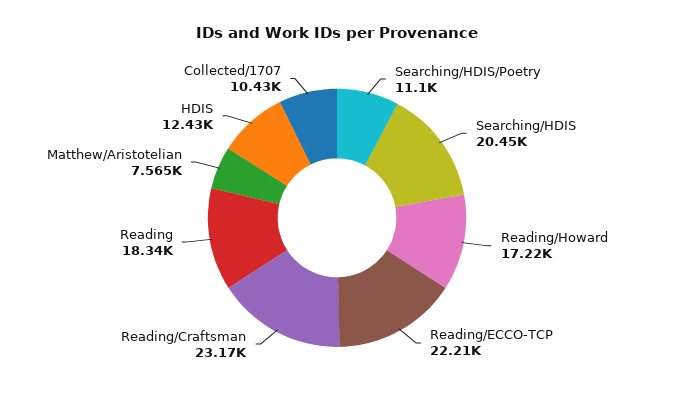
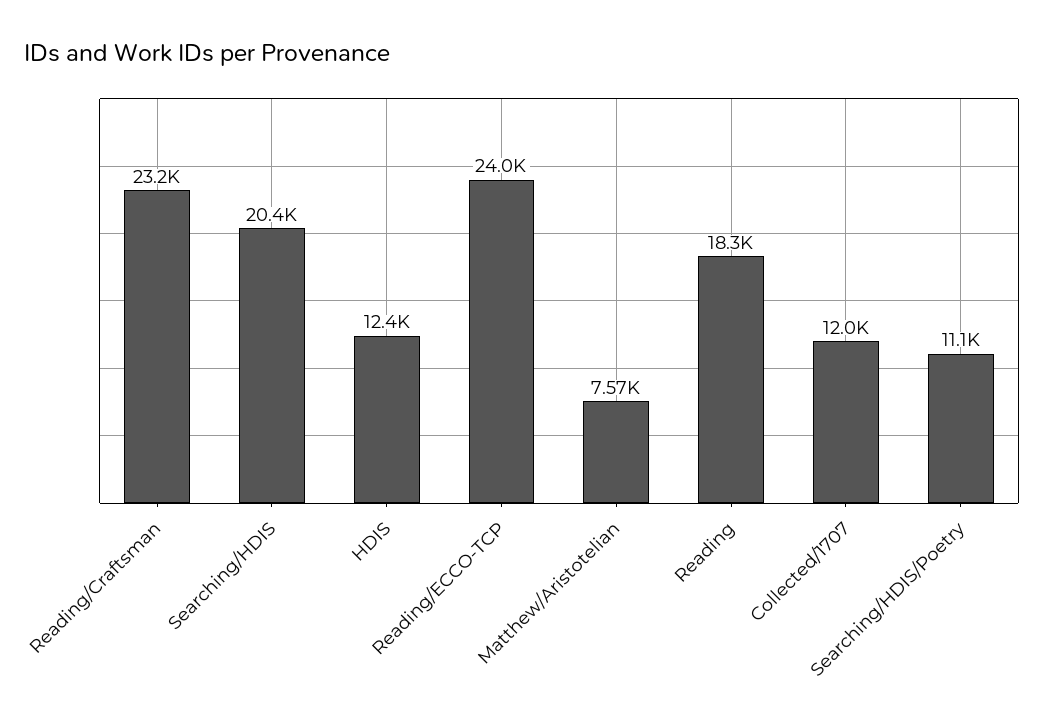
  {
    "Searching/HDIS/Poetry": 11100,
    "Searching/HDIS": 20450,
-   "Reading/Howard": 17220,
-   "Reading/ECCO-TCP": 22210,
+   "Reading/ECCO-TCP": 24000,
    "Reading/Craftsman": 23170,
    "Reading": 18340,
    "Matthew/Aristotelian": 7565,
    "HDIS": 12430,
-   "Collected/1707": 10430
+   "Collected/1707": 12000
  }

